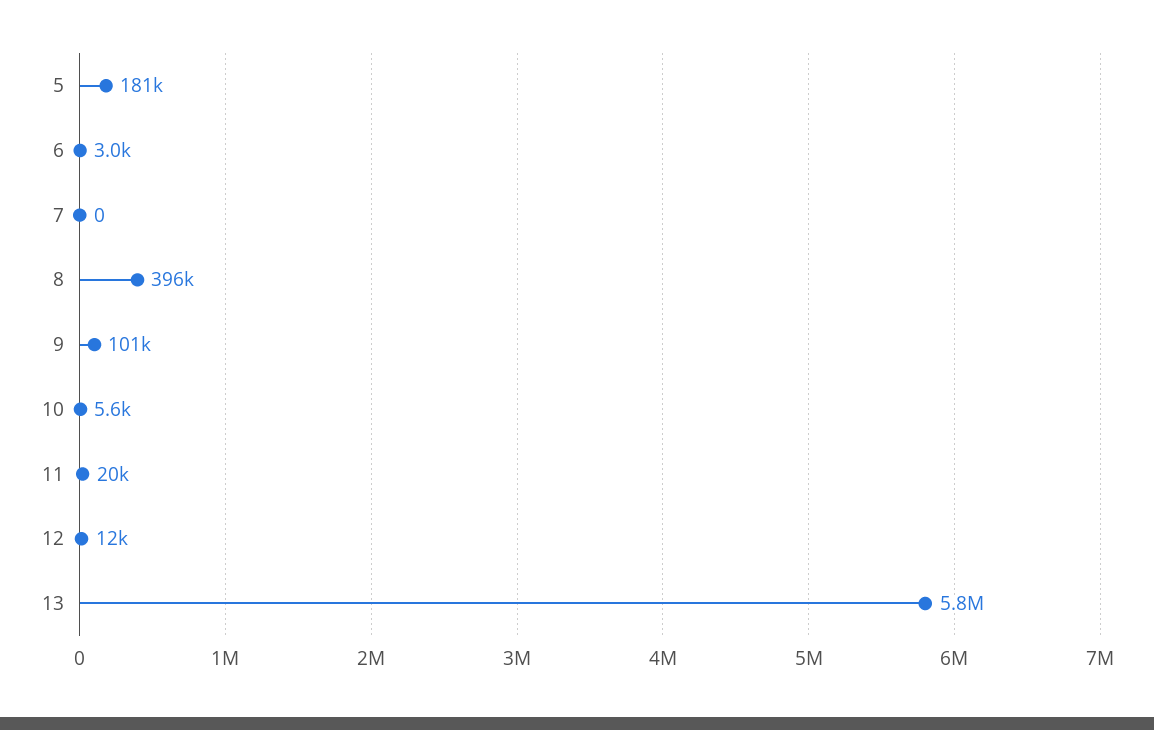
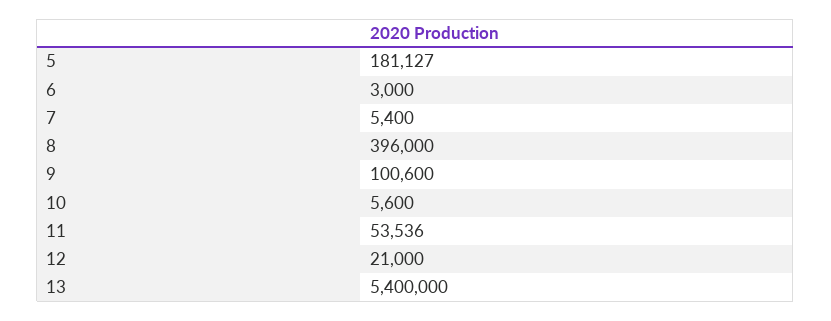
  {
    "5": 181127,
    "6": 3000,
-   "7": 0,
+   "7": 5400,
    "8": 396000,
    "9": 100600,
    "10": 5600,
-   "11": 20000,
+   "11": 53536,
-   "12": 12000,
+   "12": 21000,
-   "13": 5800000
+   "13": 5400000
  }

